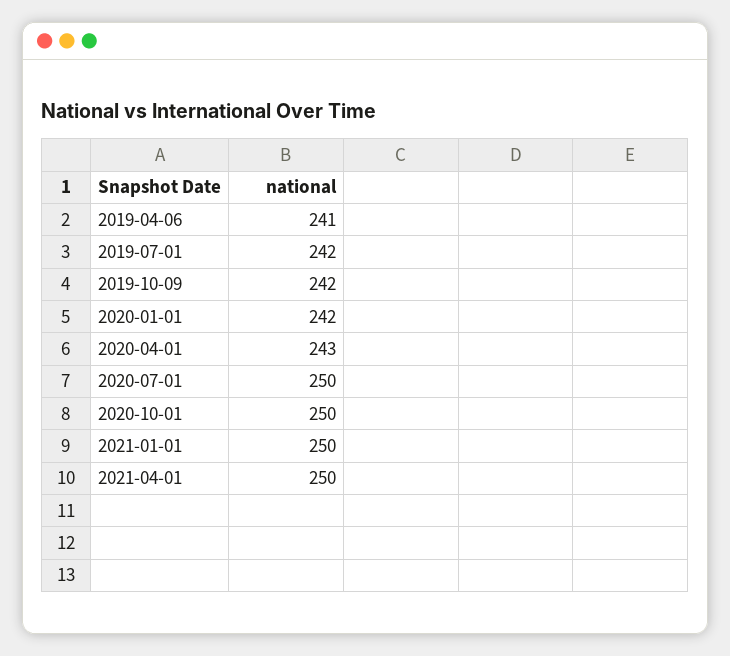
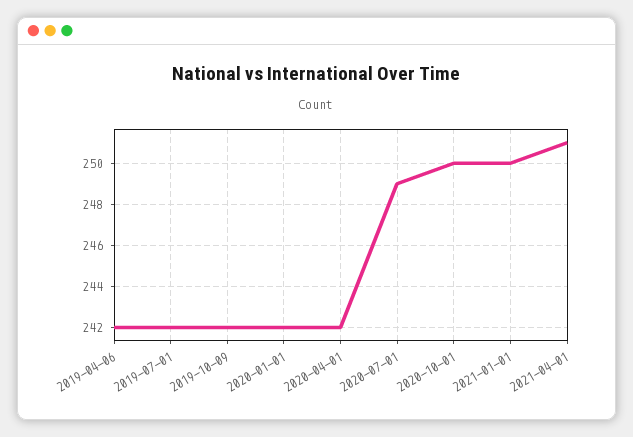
  {
-   "2019-04-06": 241,
+   "2019-04-06": 242,
    "2019-07-01": 242,
    "2019-10-09": 242,
    "2020-01-01": 242,
-   "2020-04-01": 243,
+   "2020-04-01": 242,
-   "2020-07-01": 250,
+   "2020-07-01": 249,
    "2020-10-01": 250,
    "2021-01-01": 250,
-   "2021-04-01": 250
+   "2021-04-01": 251
  }

